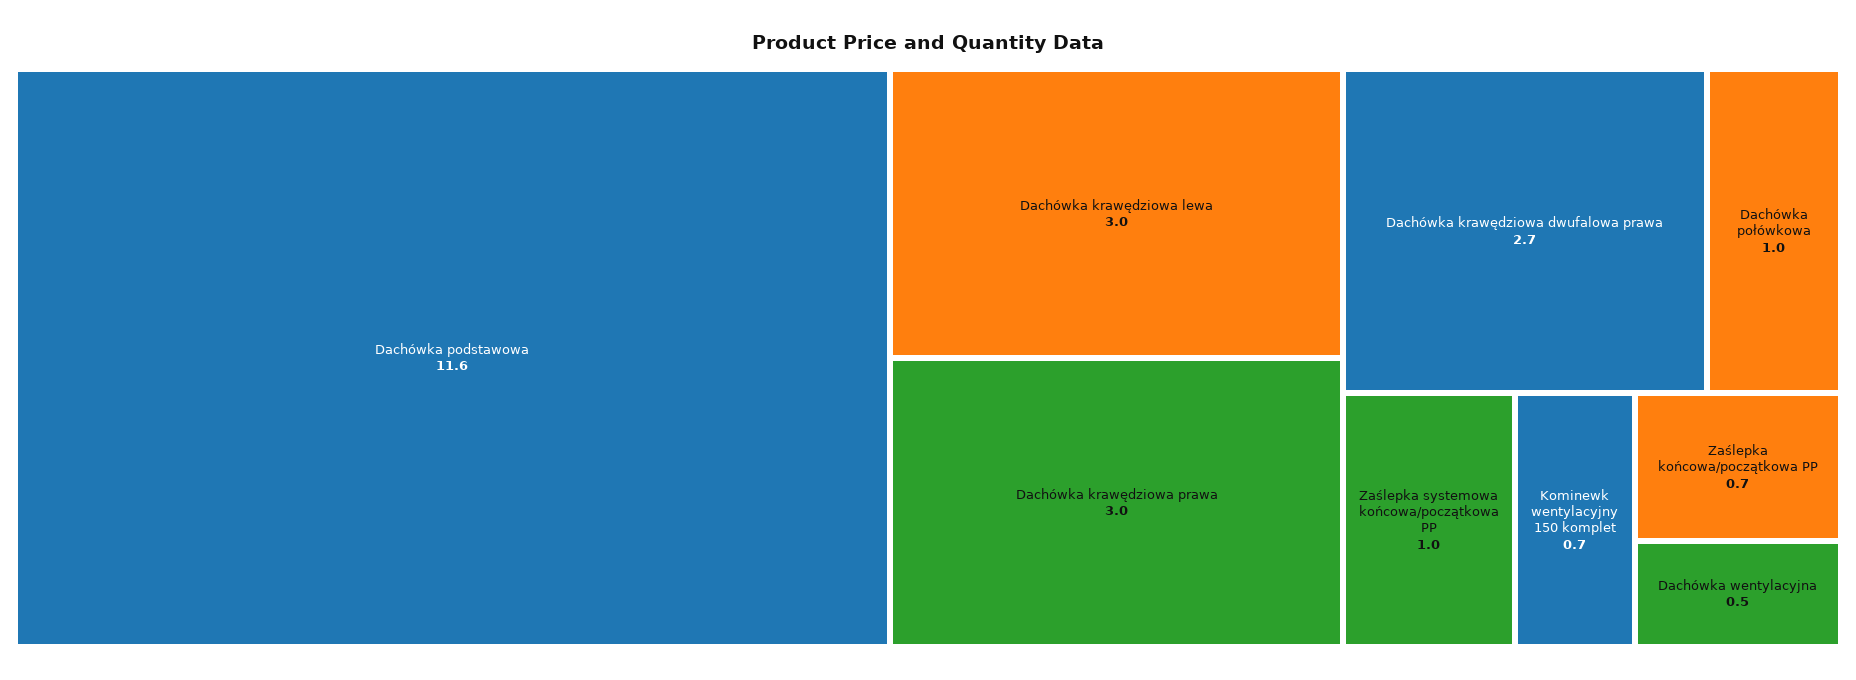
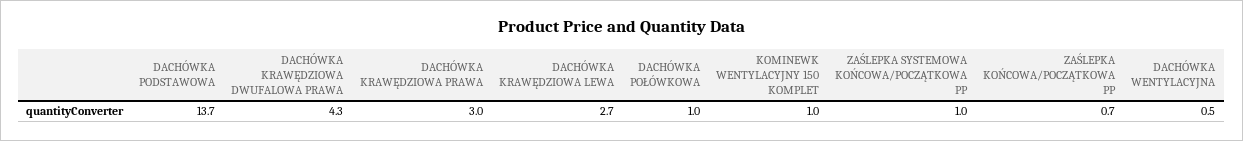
  {
-   "Dachówka podstawowa": 11.6,
+   "Dachówka podstawowa": 13.7,
-   "Dachówka krawędziowa lewa": 3,
+   "Dachówka krawędziowa lewa": 2.7,
    "Dachówka krawędziowa prawa": 3,
-   "Dachówka krawędziowa dwufalowa prawa": 2.7,
+   "Dachówka krawędziowa dwufalowa prawa": 4.3,
    "Dachówka połówkowa": 1,
    "Zaślepka systemowa końcowa/początkowa PP": 1,
-   "Kominewk wentylacyjny 150 komplet": 0.7,
+   "Kominewk wentylacyjny 150 komplet": 1,
    "Zaślepka końcowa/początkowa PP": 0.7,
    "Dachówka wentylacyjna": 0.5
  }

